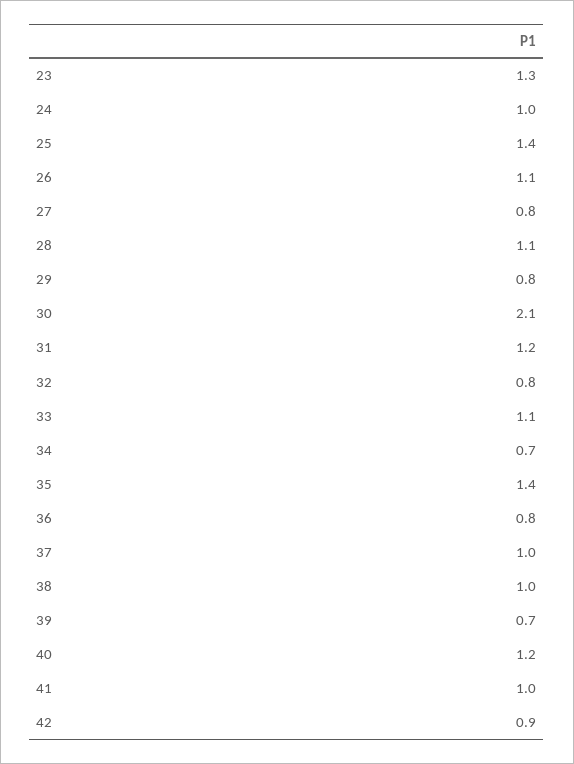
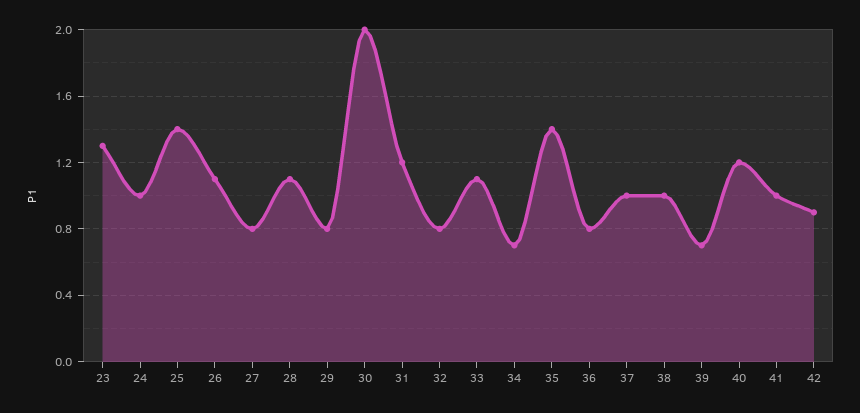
  {
    "23": 1.3,
    "24": 1,
    "25": 1.4,
    "26": 1.1,
    "27": 0.8,
    "28": 1.1,
    "29": 0.8,
-   "30": 2.1,
+   "30": 2,
    "31": 1.2,
    "32": 0.8,
    "33": 1.1,
    "34": 0.7,
    "35": 1.4,
    "36": 0.8,
    "37": 1,
    "38": 1,
    "39": 0.7,
    "40": 1.2,
    "41": 1,
    "42": 0.9
  }

